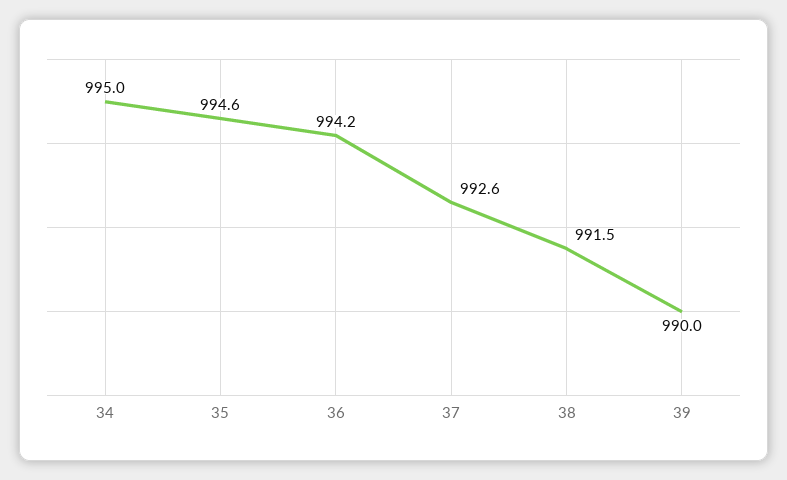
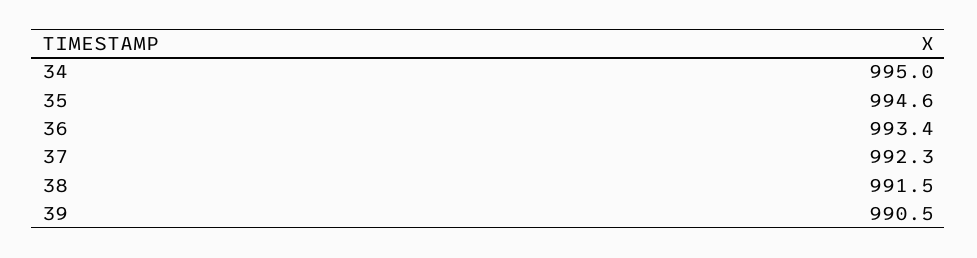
  {
    "34": 995,
    "35": 994.6,
-   "36": 994.2,
+   "36": 993.4,
-   "37": 992.6,
+   "37": 992.3,
    "38": 991.5,
-   "39": 990
+   "39": 990.5
  }

